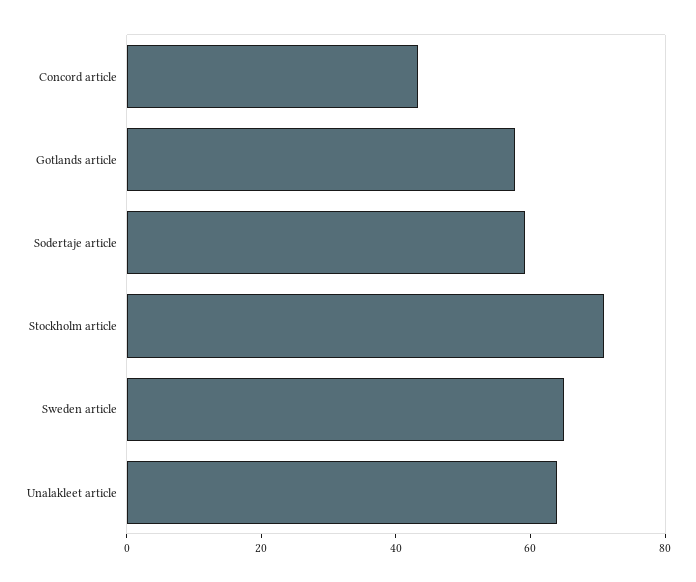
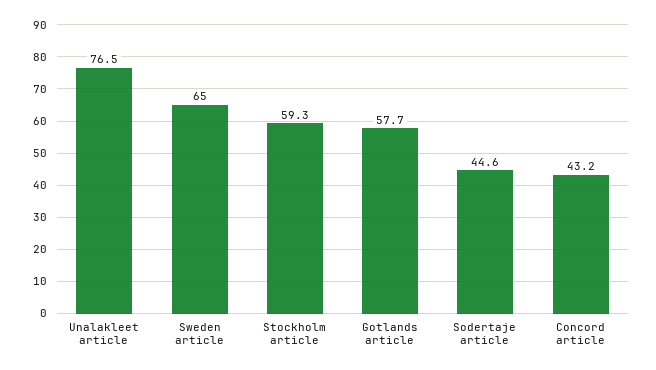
  {
    "Concord article": 43.2,
    "Gotlands article": 57.7,
-   "Sodertaje article": 60,
+   "Sodertaje article": 44.6,
-   "Stockholm article": 70,
+   "Stockholm article": 59.3,
    "Sweden article": 65,
-   "Unalakleet article": 65
+   "Unalakleet article": 76.5
  }

